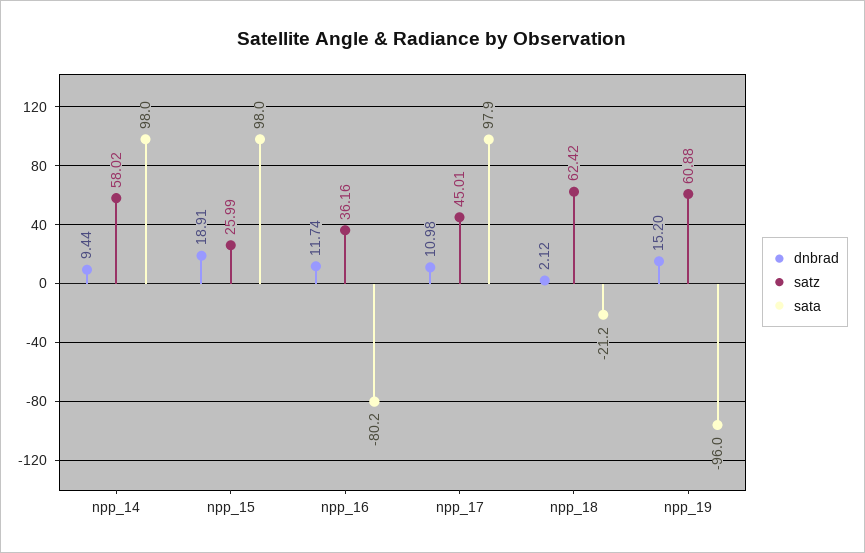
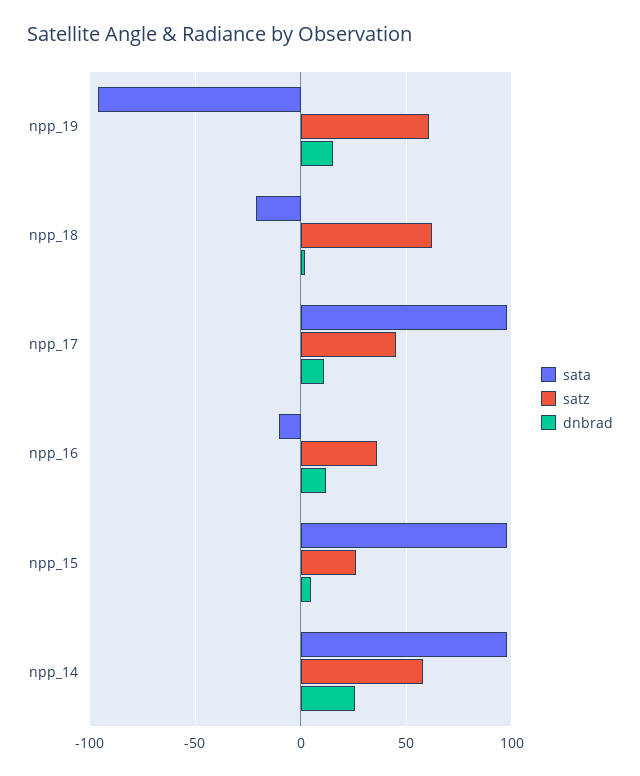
  {
    "dnbrad": {
-     "npp_14": 9.44,
+     "npp_14": 25,
-     "npp_15": 18.91,
+     "npp_15": 5,
      "npp_16": 11.74,
      "npp_17": 10.98,
      "npp_18": 2.12,
      "npp_19": 15.2
    },
    "satz": {
      "npp_14": 58.02,
      "npp_15": 25.99,
      "npp_16": 36.16,
      "npp_17": 45.01,
      "npp_18": 62.42,
      "npp_19": 60.88
    },
    "sata": {
      "npp_14": 98,
      "npp_15": 98,
-     "npp_16": -80.2,
+     "npp_16": -10,
      "npp_17": 97.9,
      "npp_18": -21.2,
      "npp_19": -96
    }
  }

